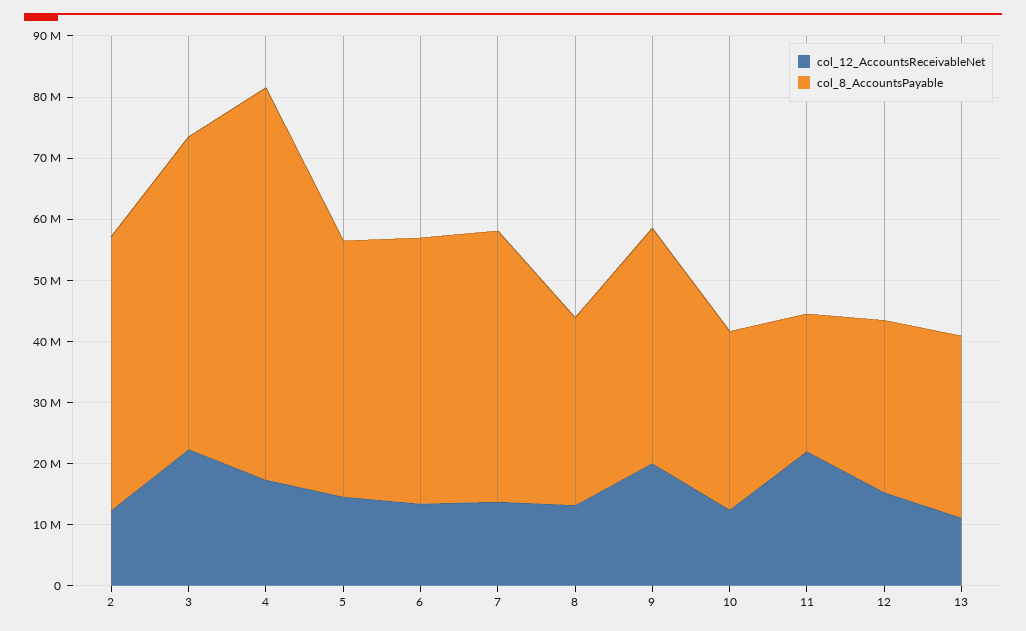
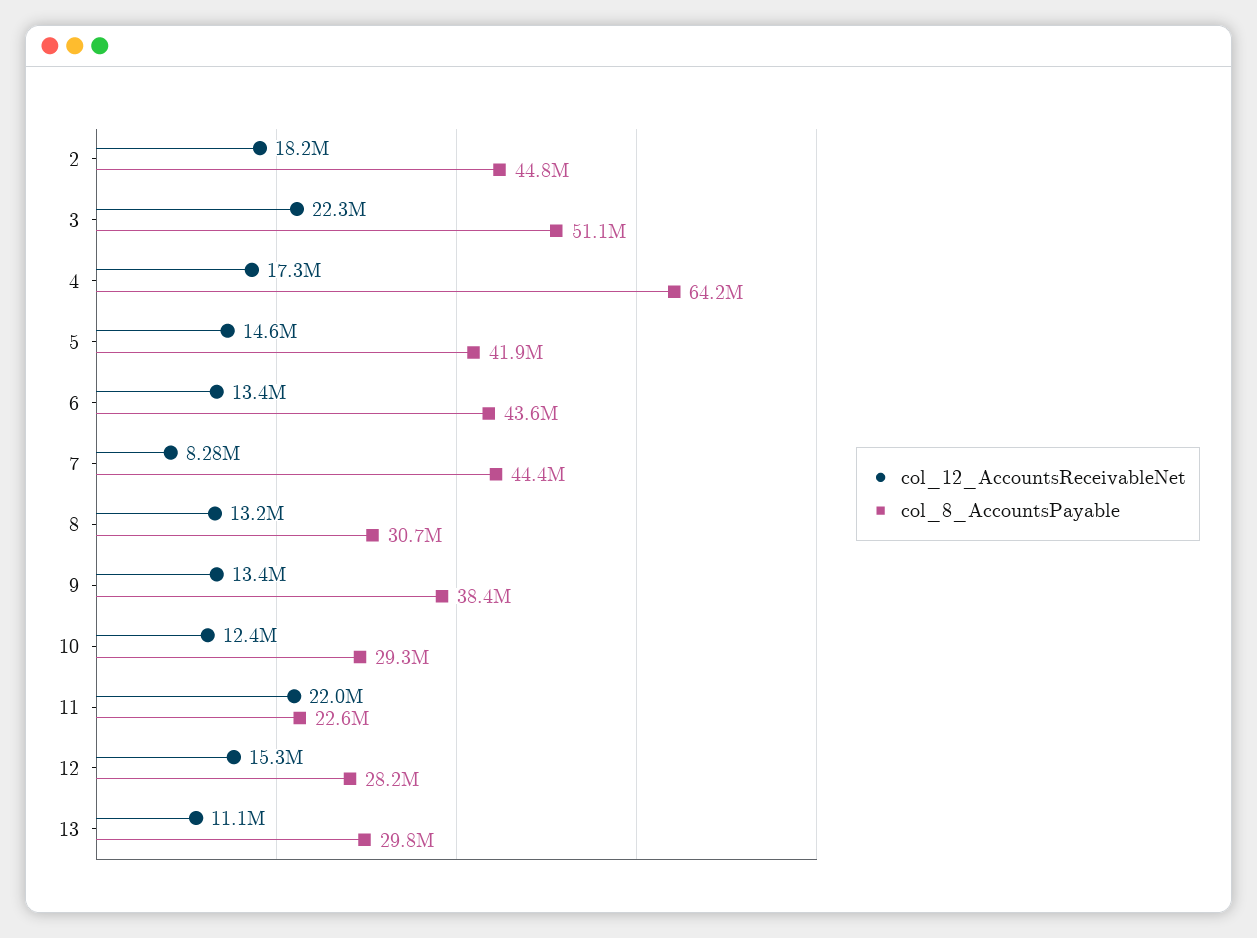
  {
    "col_12_AccountsReceivableNet": {
-     "2": 12000000,
+     "2": 18200000,
      "3": 22300000,
      "4": 17300000,
      "5": 14600000,
      "6": 13400000,
-     "7": 14000000,
+     "7": 8280000,
      "8": 13200000,
-     "9": 20000000,
+     "9": 13400000,
      "10": 12400000,
      "11": 22000000,
      "12": 15300000,
      "13": 11100000
    },
    "col_8_AccountsPayable": {
      "2": 44800000,
      "3": 51100000,
      "4": 64200000,
      "5": 41900000,
      "6": 43600000,
      "7": 44400000,
      "8": 30700000,
      "9": 38400000,
      "10": 29300000,
      "11": 22600000,
      "12": 28200000,
      "13": 29800000
    }
  }

